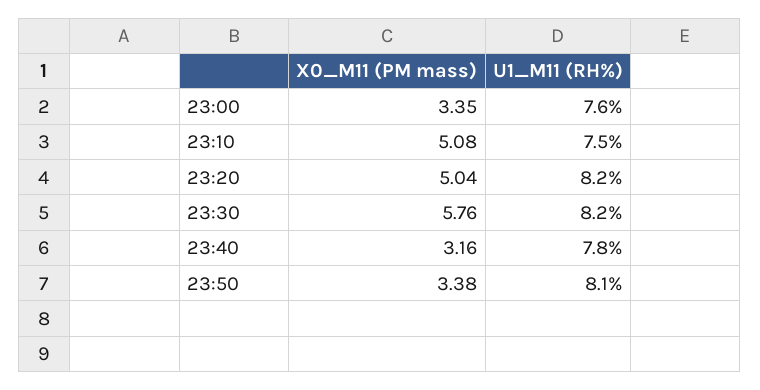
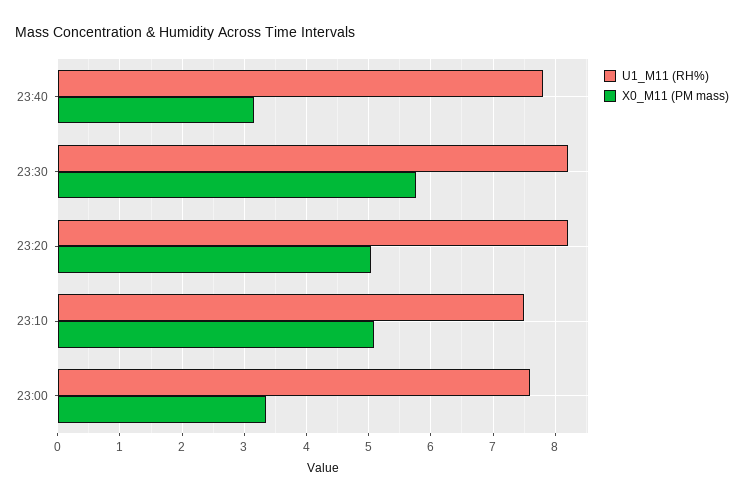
  {
    "X0_M11 (PM mass)": {
      "23:00": 3.35,
      "23:10": 5.08,
      "23:20": 5.04,
      "23:30": 5.76,
-     "23:40": 3.16,
+     "23:40": 3.16
-     "23:50": 3.38
    },
    "U1_M11 (RH%)": {
      "23:00": 7.6,
      "23:10": 7.5,
      "23:20": 8.2,
      "23:30": 8.2,
-     "23:40": 7.8,
+     "23:40": 7.8
-     "23:50": 8.1
    }
  }

